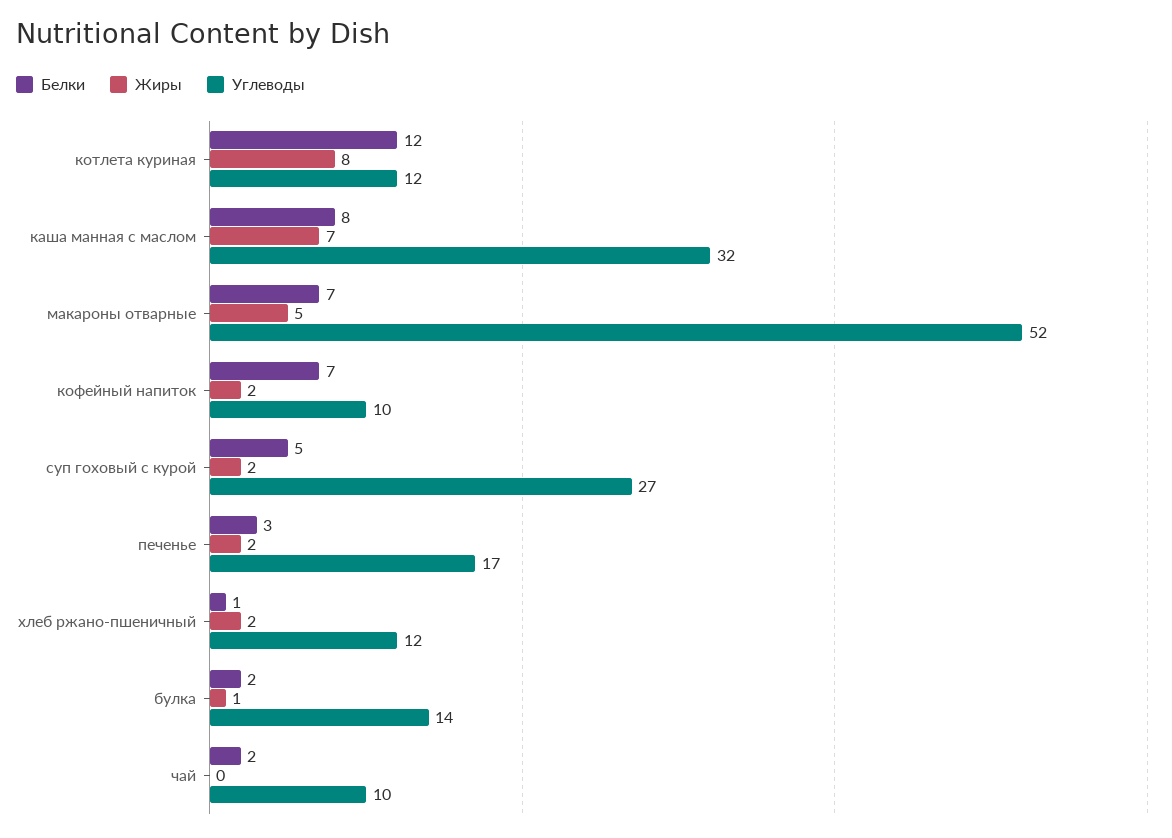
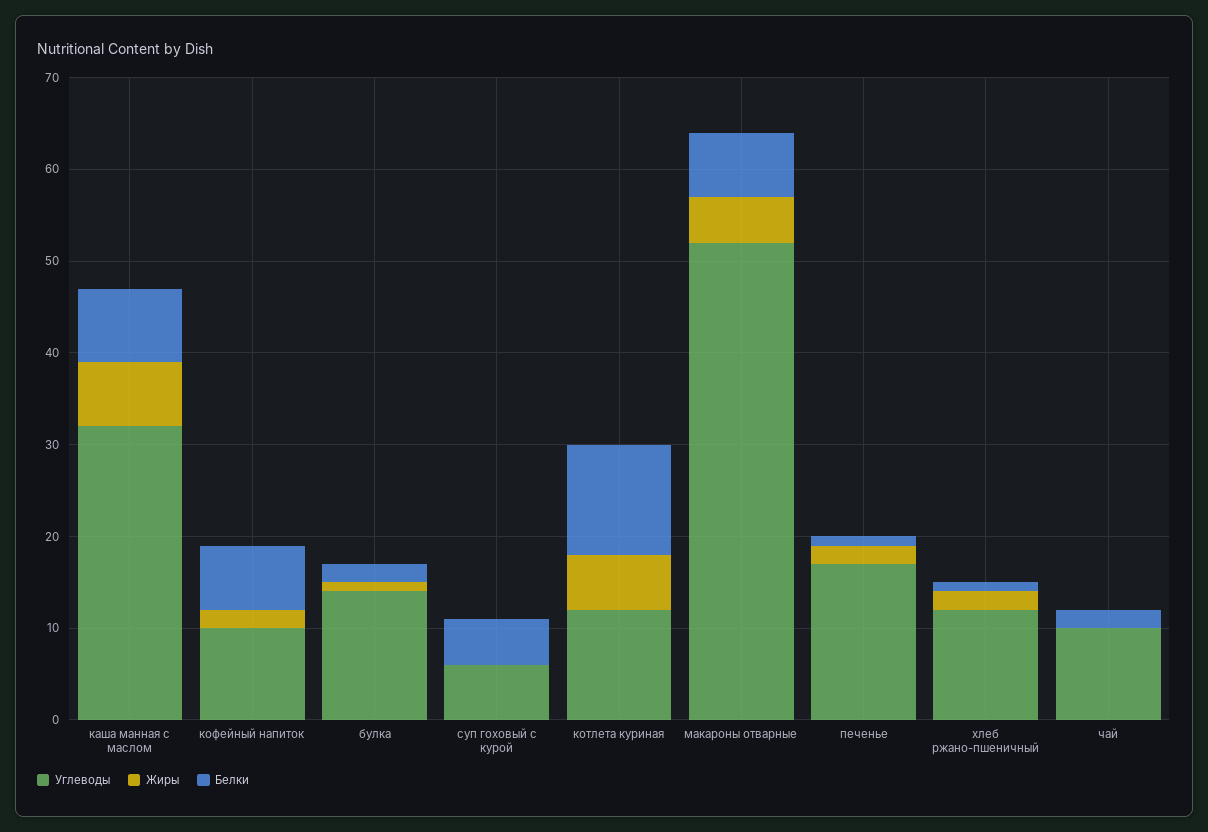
  {
    "Белки": {
      "котлета куриная": 12,
      "каша манная с маслом": 8,
      "макароны отварные": 7,
      "кофейный напиток": 7,
      "суп гоховый с курой": 5,
-     "печенье": 3,
+     "печенье": 1,
      "хлеб ржано-пшеничный": 1,
      "булка": 2,
      "чай": 2
    },
    "Жиры": {
-     "котлета куриная": 8,
+     "котлета куриная": 6,
      "каша манная с маслом": 7,
      "макароны отварные": 5,
      "кофейный напиток": 2,
-     "суп гоховый с курой": 2,
+     "суп гоховый с курой": 0,
      "печенье": 2,
      "хлеб ржано-пшеничный": 2,
      "булка": 1,
      "чай": 0
    },
    "Углеводы": {
      "котлета куриная": 12,
      "каша манная с маслом": 32,
      "макароны отварные": 52,
      "кофейный напиток": 10,
-     "суп гоховый с курой": 27,
+     "суп гоховый с курой": 6,
      "печенье": 17,
      "хлеб ржано-пшеничный": 12,
      "булка": 14,
      "чай": 10
    }
  }

